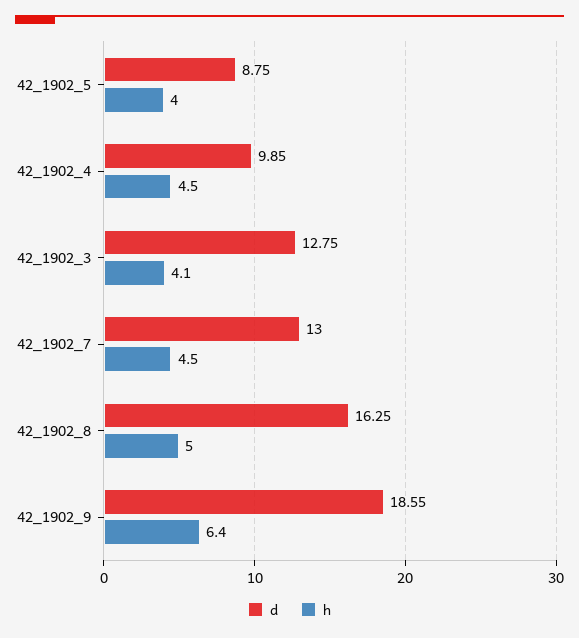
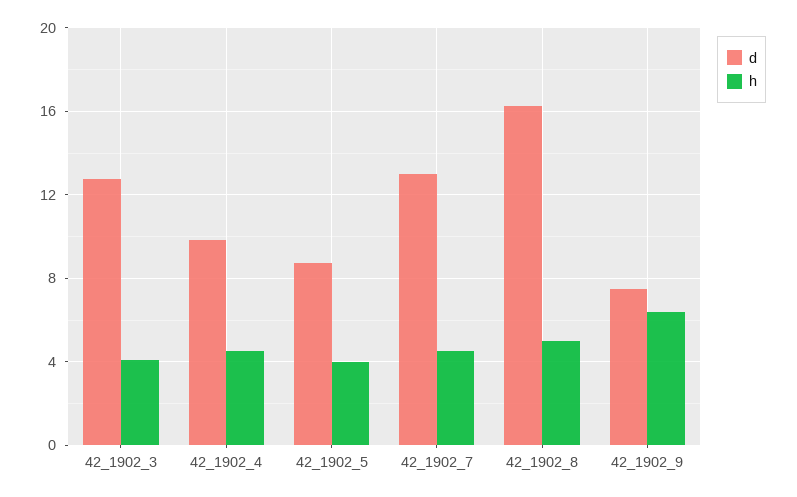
  {
    "d": {
      "42_1902_5": 8.75,
      "42_1902_4": 9.85,
      "42_1902_3": 12.75,
      "42_1902_7": 13,
      "42_1902_8": 16.25,
-     "42_1902_9": 18.55
+     "42_1902_9": 7.5
    },
    "h": {
      "42_1902_5": 4,
      "42_1902_4": 4.5,
      "42_1902_3": 4.1,
      "42_1902_7": 4.5,
      "42_1902_8": 5,
      "42_1902_9": 6.4
    }
  }

